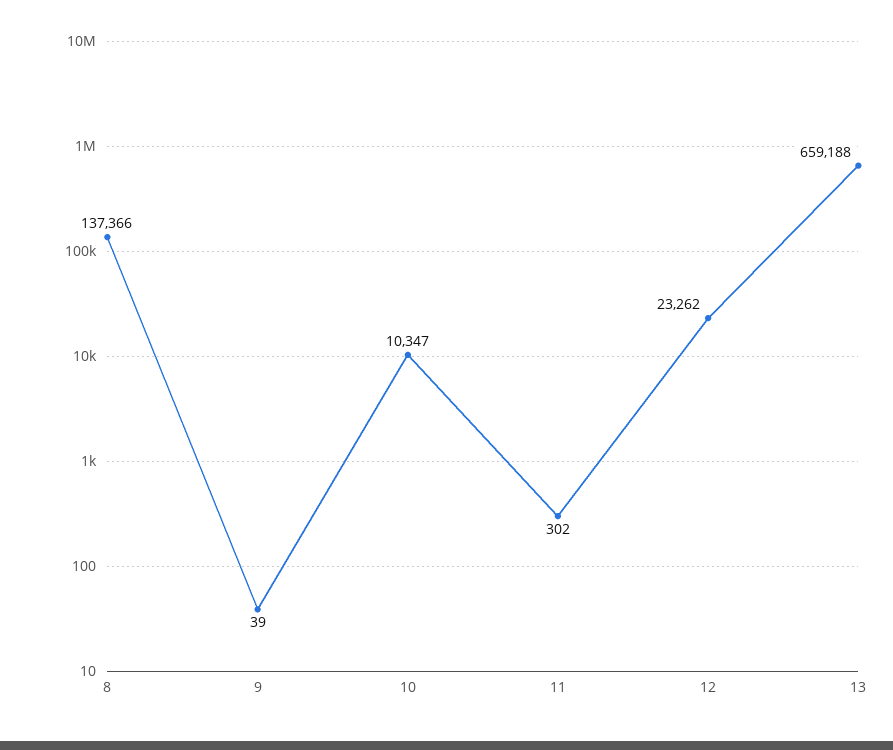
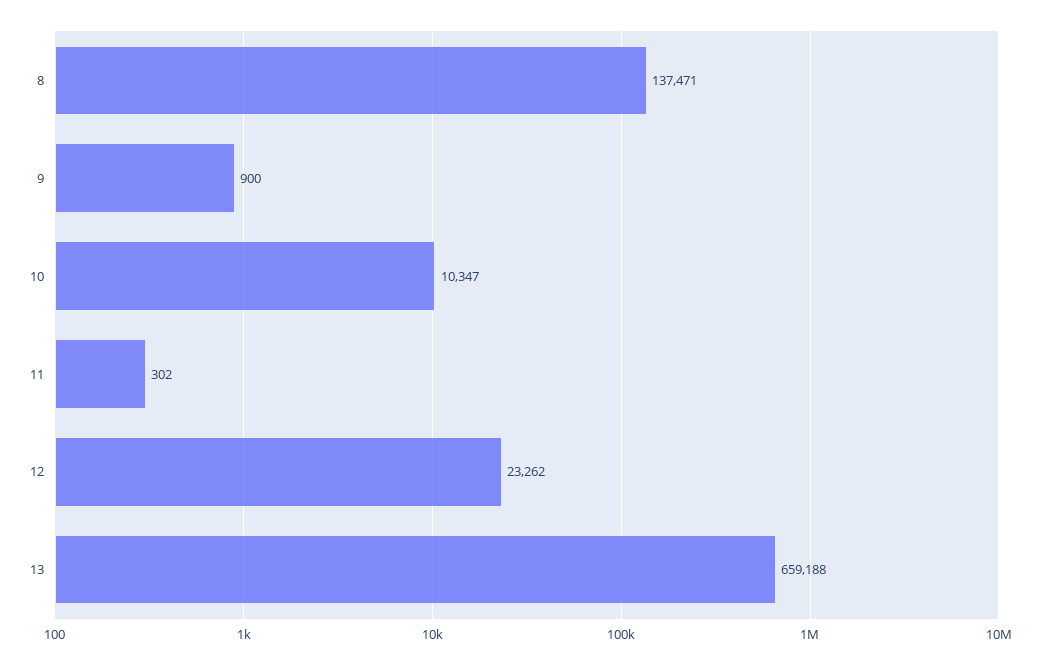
  {
-   "8": 137366,
+   "8": 137471,
-   "9": 39,
+   "9": 900,
    "10": 10347,
    "11": 302,
    "12": 23262,
    "13": 659188
  }

